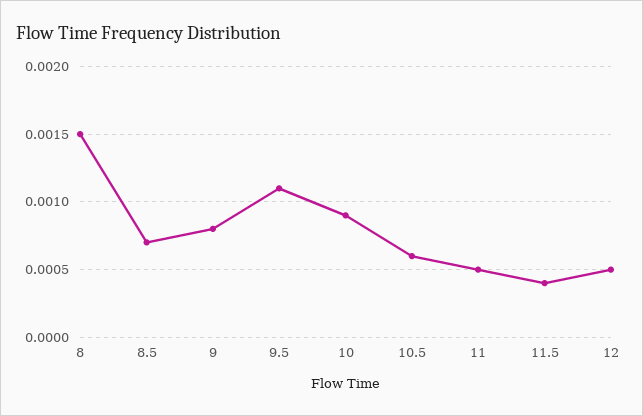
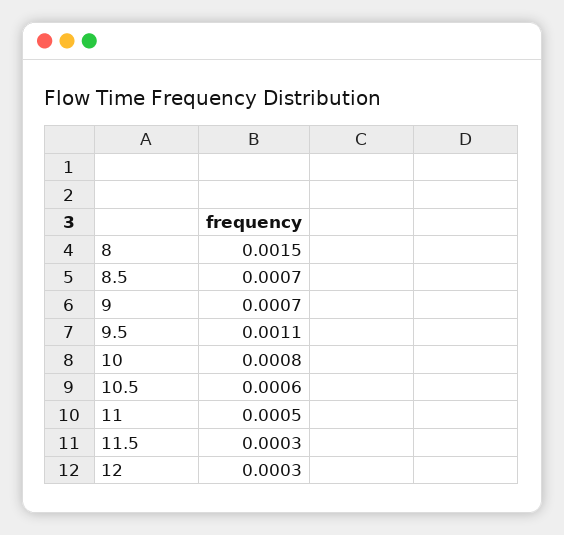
  {
    "8": 0.0015,
    "8.5": 0.0007,
-   "9": 0.0008,
+   "9": 0.0007,
    "9.5": 0.0011,
-   "10": 0.0009,
+   "10": 0.0008,
    "10.5": 0.0006,
    "11": 0.0005,
-   "11.5": 0.0004,
+   "11.5": 0.0003,
-   "12": 0.0005
+   "12": 0.0003
  }

